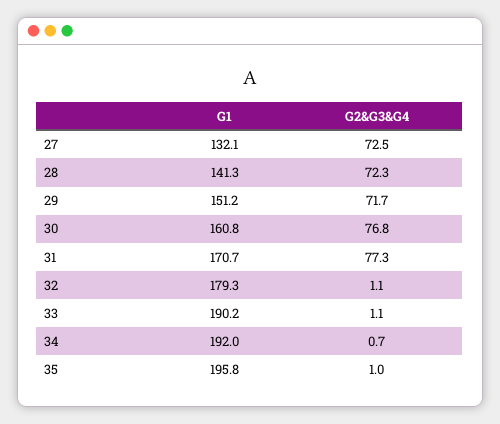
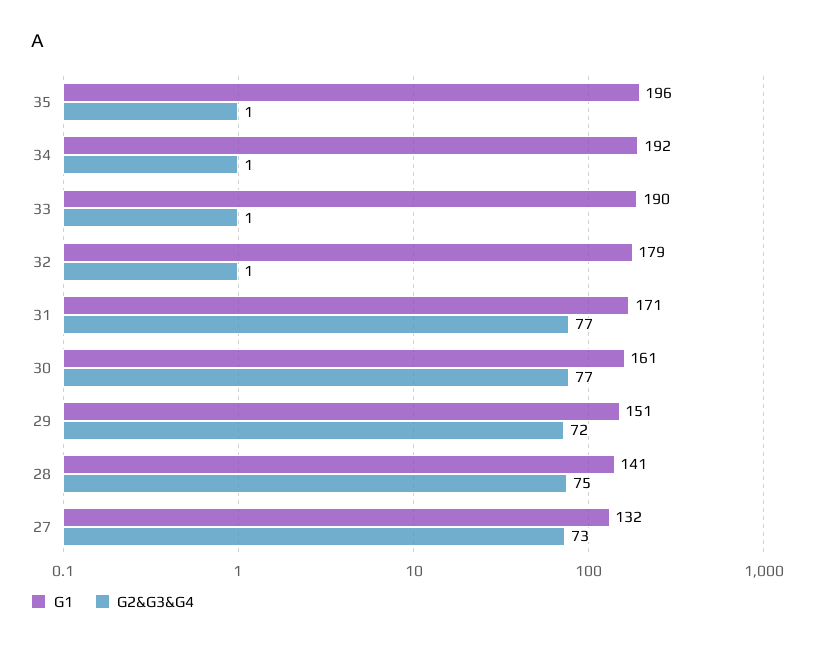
  {
    "G1": {
      "27": 132.1,
      "28": 141.3,
      "29": 151.2,
      "30": 160.8,
      "31": 170.7,
      "32": 179.3,
      "33": 190.2,
      "34": 192,
      "35": 195.8
    },
    "G2&G3&G4": {
      "27": 72.5,
-     "28": 72.3,
+     "28": 75,
      "29": 71.7,
      "30": 76.8,
      "31": 77.3,
      "32": 1.1,
      "33": 1.1,
      "34": 0.7,
      "35": 1
    }
  }

